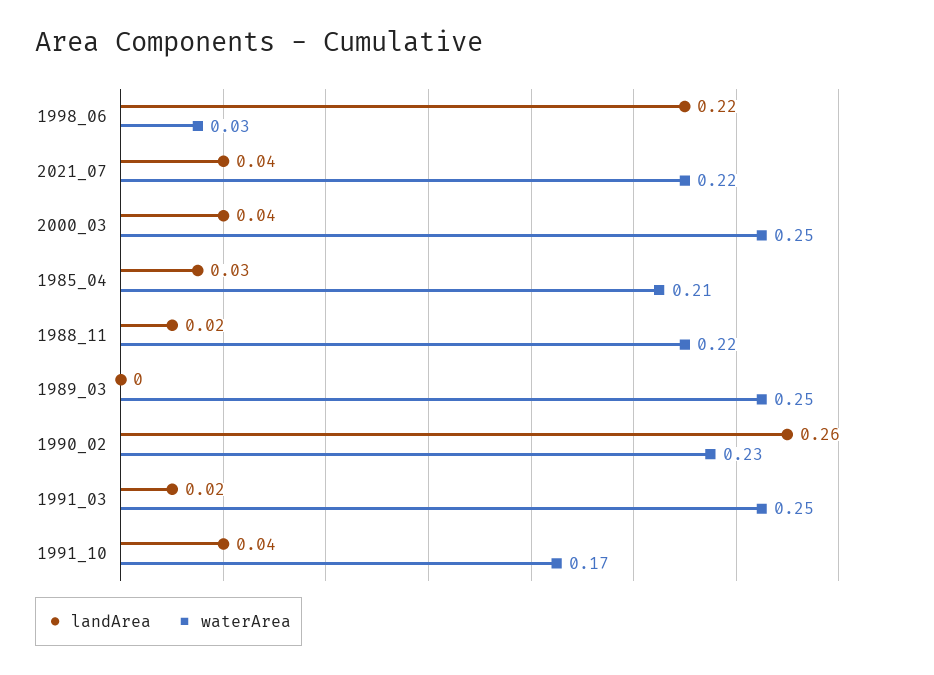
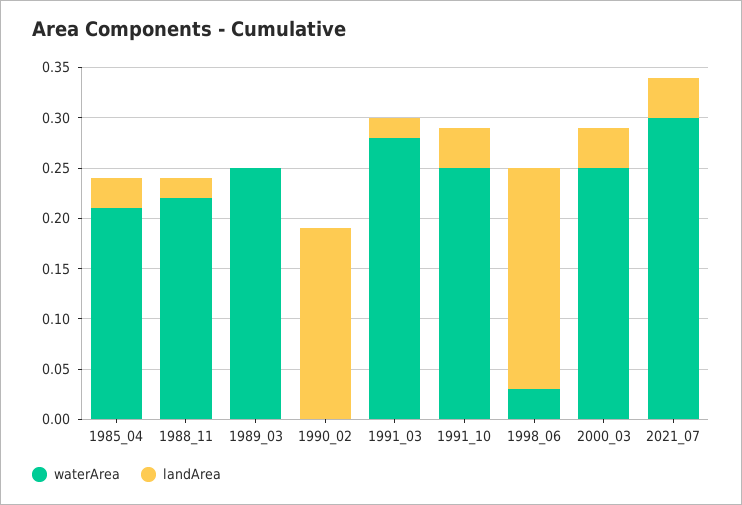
  {
    "landArea": {
      "1998_06": 0.22,
      "2021_07": 0.04,
      "2000_03": 0.04,
      "1985_04": 0.03,
      "1988_11": 0.02,
      "1989_03": 0,
-     "1990_02": 0.26,
+     "1990_02": 0.19,
      "1991_03": 0.02,
      "1991_10": 0.04
    },
    "waterArea": {
      "1998_06": 0.03,
-     "2021_07": 0.22,
+     "2021_07": 0.3,
      "2000_03": 0.25,
      "1985_04": 0.21,
      "1988_11": 0.22,
      "1989_03": 0.25,
-     "1990_02": 0.23,
+     "1990_02": 0,
-     "1991_03": 0.25,
+     "1991_03": 0.28,
-     "1991_10": 0.17
+     "1991_10": 0.25
    }
  }

